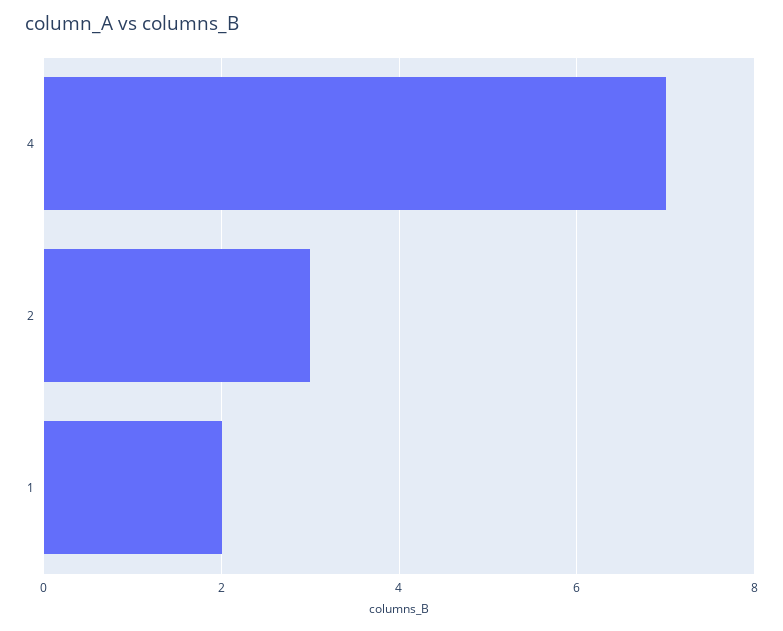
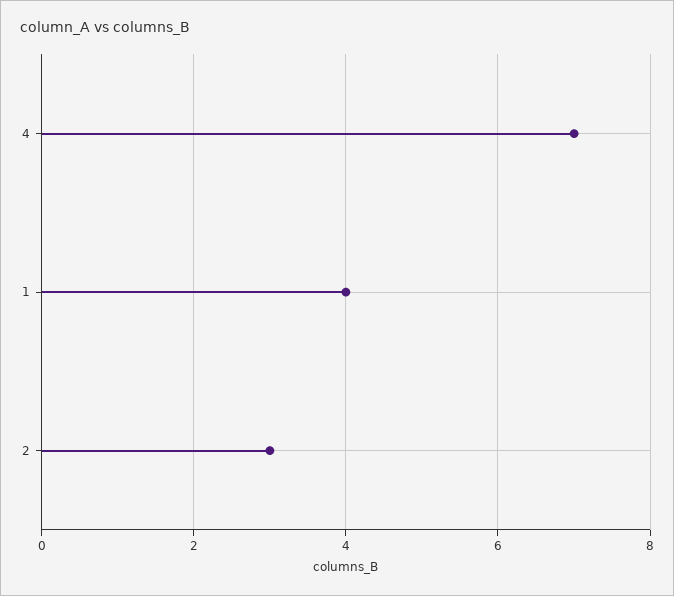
  {
    "4": 7,
    "2": 3,
-   "1": 2
+   "1": 4
  }

